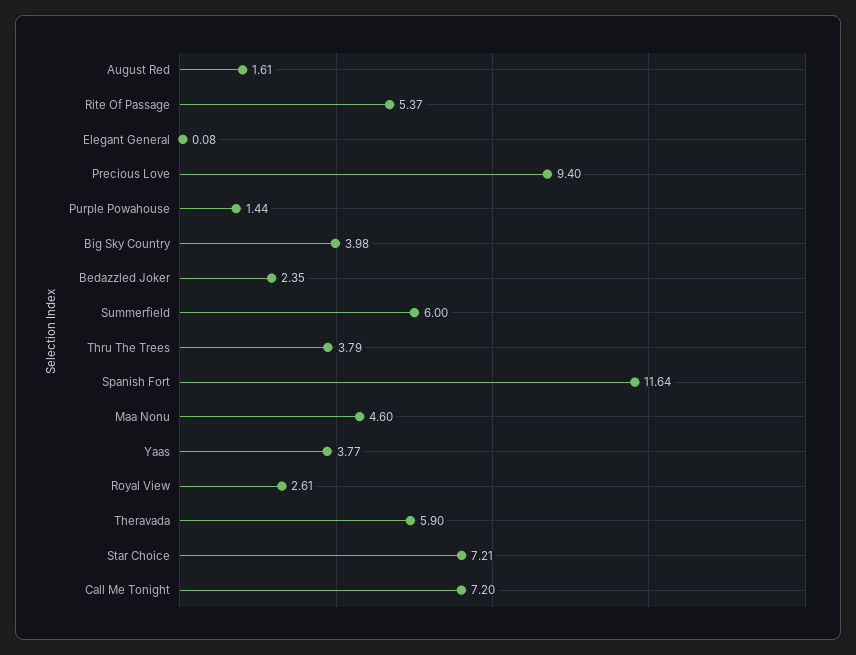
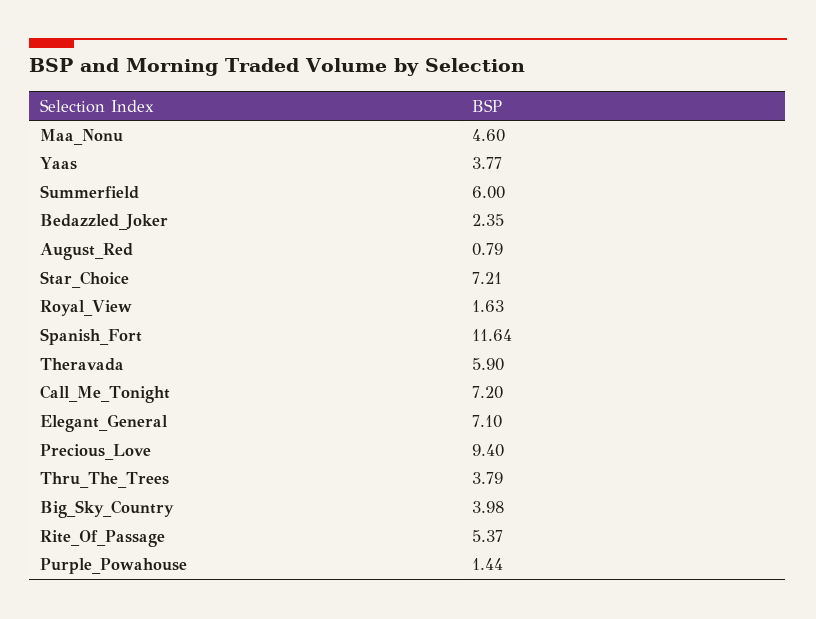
  {
-   "August Red": 1.61,
+   "August Red": 0.79,
    "Rite Of Passage": 5.37,
-   "Elegant General": 0.08,
+   "Elegant General": 7.1,
    "Precious Love": 9.4,
    "Purple Powahouse": 1.44,
    "Big Sky Country": 3.98,
    "Bedazzled Joker": 2.35,
    "Summerfield": 6,
    "Thru The Trees": 3.79,
    "Spanish Fort": 11.64,
    "Maa Nonu": 4.6,
    "Yaas": 3.77,
-   "Royal View": 2.61,
+   "Royal View": 1.63,
    "Theravada": 5.9,
    "Star Choice": 7.21,
    "Call Me Tonight": 7.2
  }

